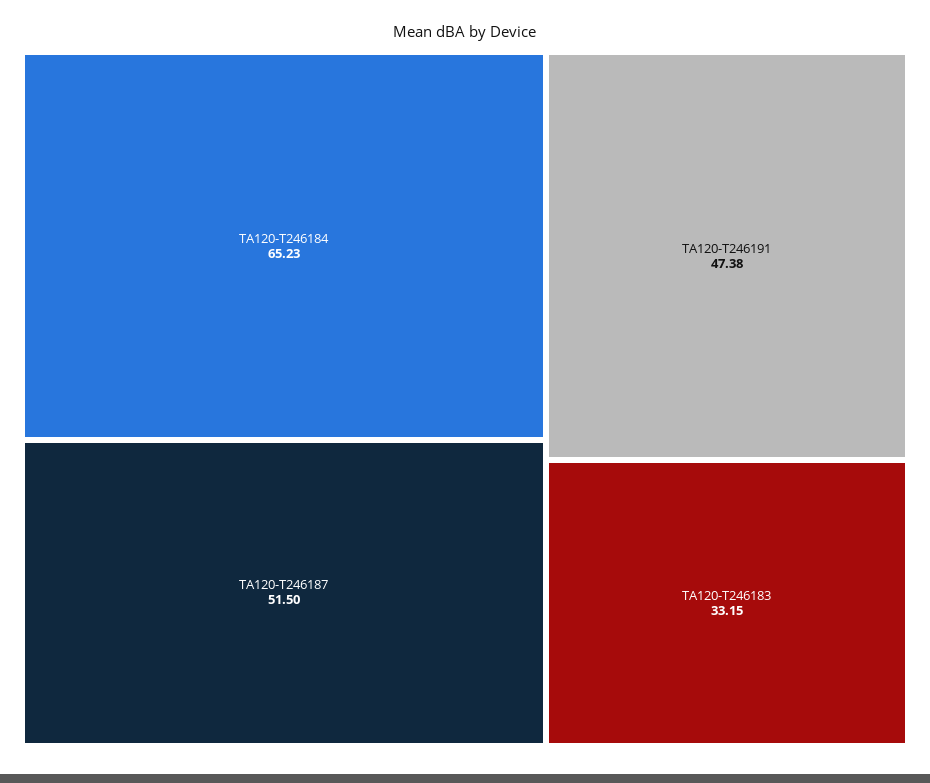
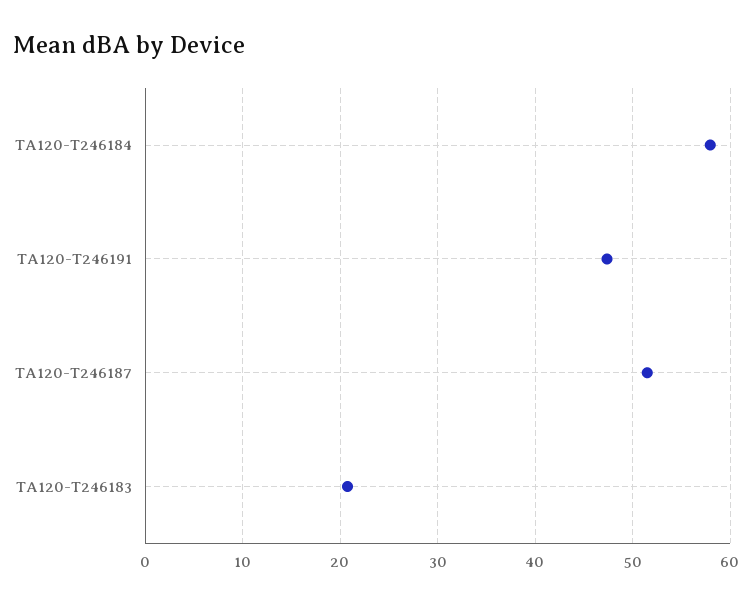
  {
-   "TA120-T246184": 65.23,
+   "TA120-T246184": 58,
    "TA120-T246187": 51.5,
    "TA120-T246191": 47.38,
-   "TA120-T246183": 33.15
+   "TA120-T246183": 21
  }

